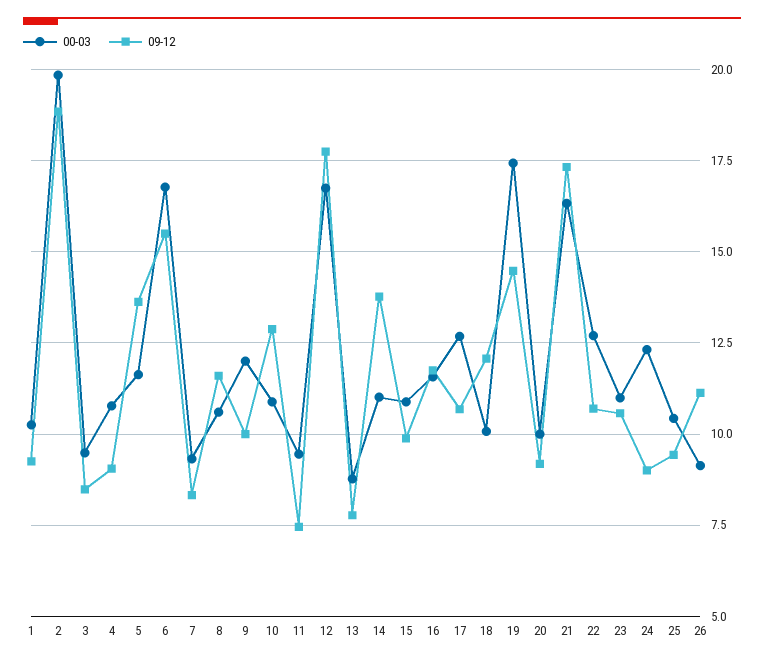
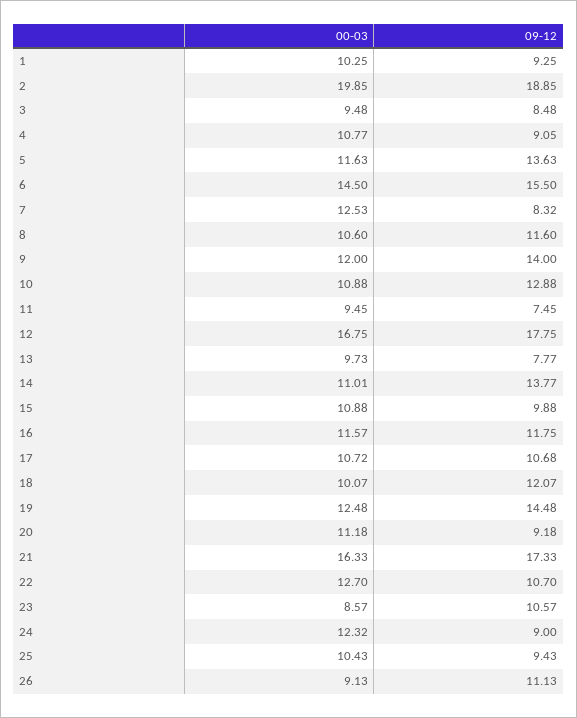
  {
    "00-03": {
      "1": 10.25,
      "2": 19.85,
      "3": 9.48,
      "4": 10.77,
      "5": 11.63,
-     "6": 16.75,
+     "6": 14.5,
-     "7": 9.25,
+     "7": 12.53,
      "8": 10.6,
      "9": 12,
      "10": 10.88,
      "11": 9.45,
      "12": 16.75,
-     "13": 8.75,
+     "13": 9.73,
      "14": 11.01,
      "15": 10.88,
      "16": 11.57,
-     "17": 12.75,
+     "17": 10.72,
      "18": 10.07,
-     "19": 17.5,
+     "19": 12.48,
-     "20": 10,
+     "20": 11.18,
      "21": 16.33,
      "22": 12.7,
-     "23": 11,
+     "23": 8.57,
      "24": 12.32,
      "25": 10.43,
      "26": 9.13
    },
    "09-12": {
      "1": 9.25,
      "2": 18.85,
      "3": 8.48,
      "4": 9.05,
      "5": 13.63,
      "6": 15.5,
      "7": 8.32,
      "8": 11.6,
-     "9": 10,
+     "9": 14,
      "10": 12.88,
      "11": 7.45,
      "12": 17.75,
      "13": 7.77,
      "14": 13.77,
      "15": 9.88,
      "16": 11.75,
      "17": 10.68,
      "18": 12.07,
      "19": 14.48,
      "20": 9.18,
      "21": 17.33,
      "22": 10.7,
      "23": 10.57,
      "24": 9,
      "25": 9.43,
      "26": 11.13
    }
  }

